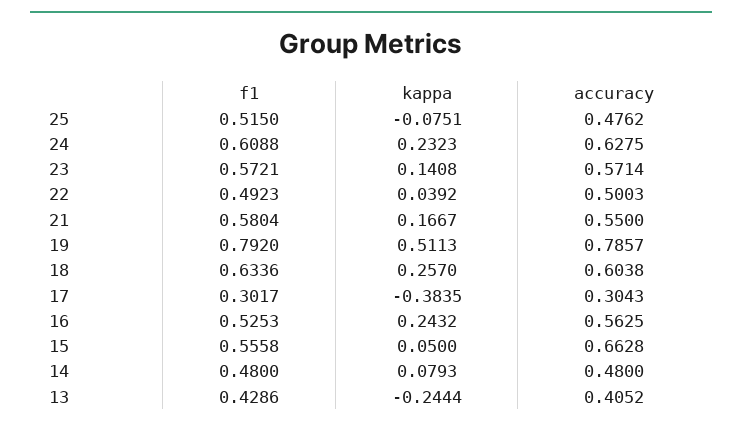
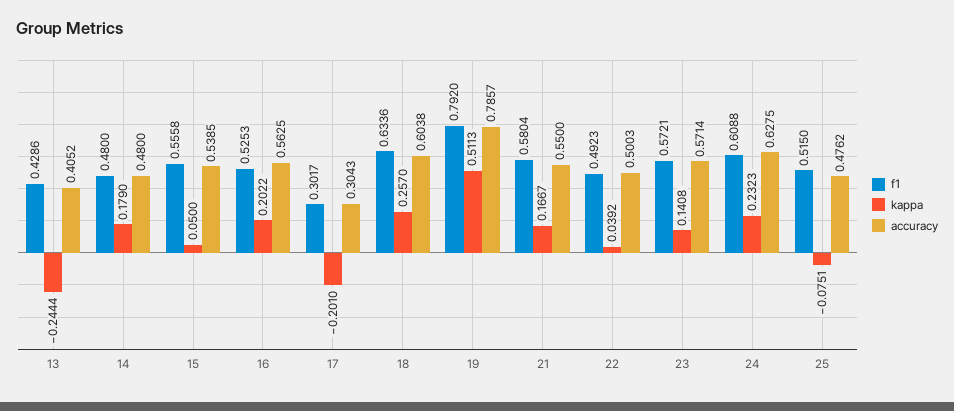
  {
    "f1": {
      "25": 0.515,
      "24": 0.6088,
      "23": 0.5721,
      "22": 0.4923,
      "21": 0.5804,
      "19": 0.792,
      "18": 0.6336,
      "17": 0.3017,
      "16": 0.5253,
      "15": 0.5558,
      "14": 0.48,
      "13": 0.4286
    },
    "kappa": {
      "25": -0.0751,
      "24": 0.2323,
      "23": 0.1408,
      "22": 0.0392,
      "21": 0.1667,
      "19": 0.5113,
      "18": 0.257,
-     "17": -0.3835,
+     "17": -0.201,
-     "16": 0.2432,
+     "16": 0.2022,
      "15": 0.05,
-     "14": 0.0793,
+     "14": 0.179,
      "13": -0.2444
    },
    "accuracy": {
      "25": 0.4762,
      "24": 0.6275,
      "23": 0.5714,
      "22": 0.5003,
      "21": 0.55,
      "19": 0.7857,
      "18": 0.6038,
      "17": 0.3043,
      "16": 0.5625,
-     "15": 0.6628,
+     "15": 0.5385,
      "14": 0.48,
      "13": 0.4052
    }
  }

